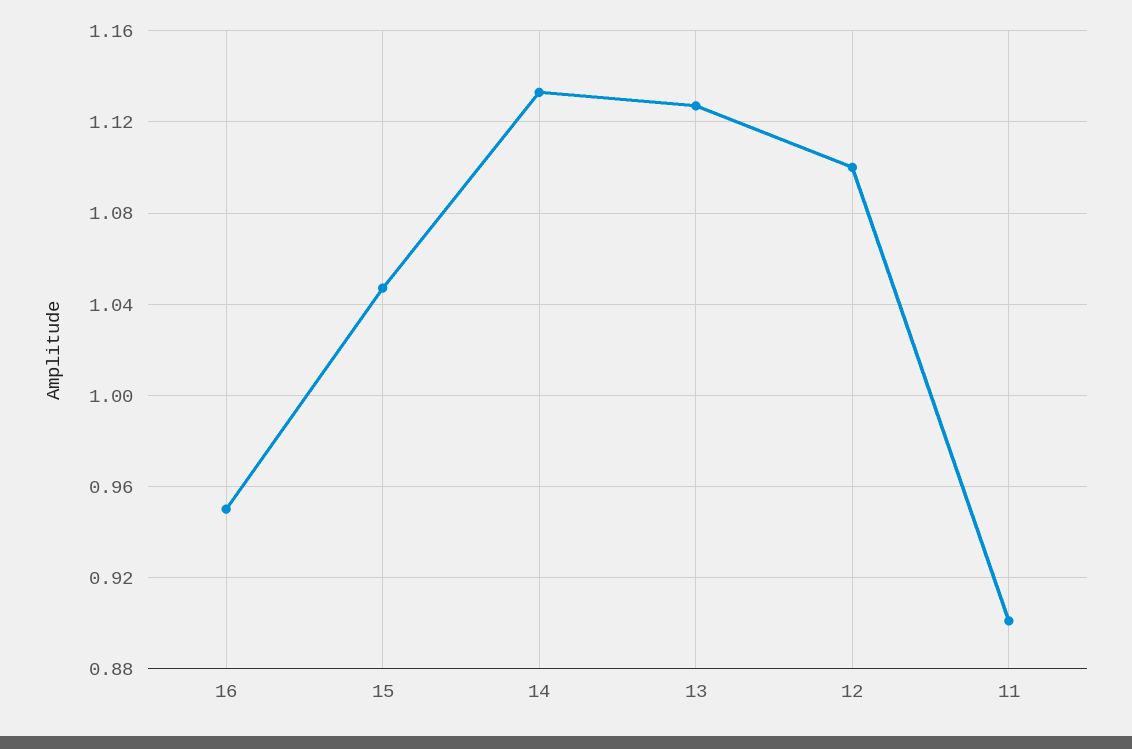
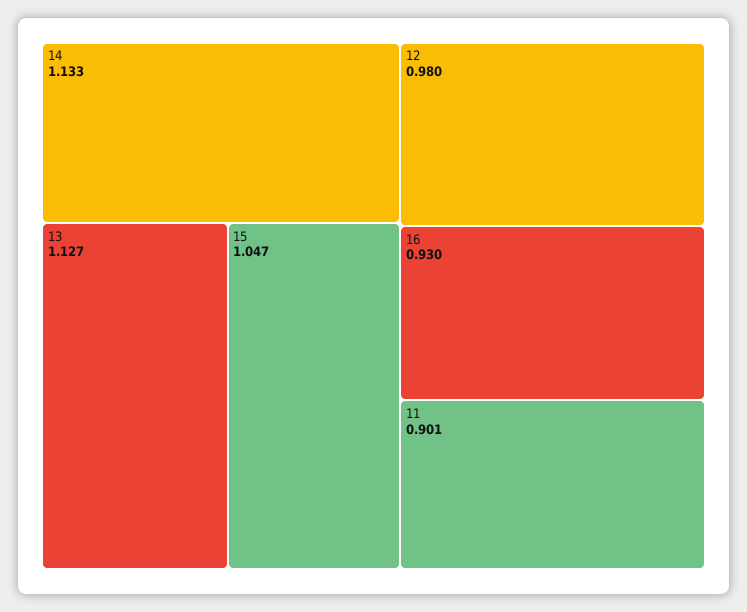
  {
-   "16": 0.95,
+   "16": 0.93,
    "15": 1.047,
    "14": 1.133,
    "13": 1.127,
-   "12": 1.1,
+   "12": 0.98,
    "11": 0.901
  }

